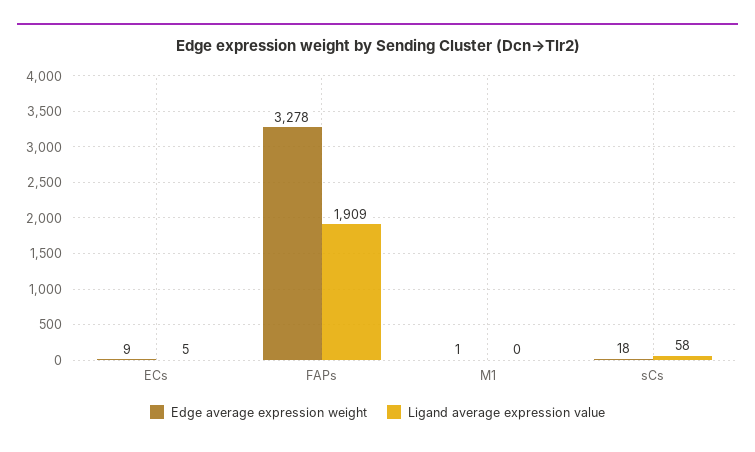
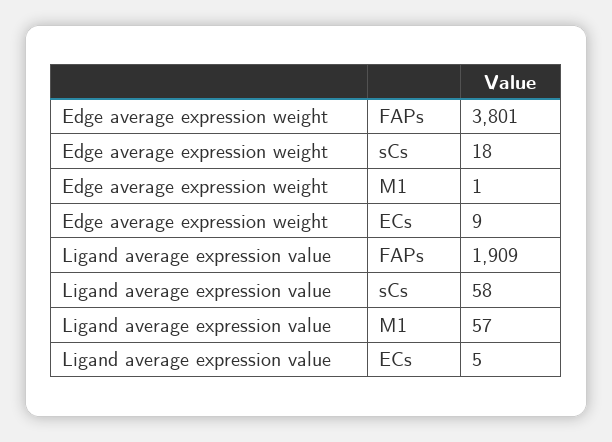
  {
    "Edge average expression weight": {
      "ECs": 9,
-     "FAPs": 3278,
+     "FAPs": 3801,
      "M1": 1,
      "sCs": 18
    },
    "Ligand average expression value": {
      "ECs": 5,
      "FAPs": 1909,
-     "M1": 0,
+     "M1": 57,
      "sCs": 58
    }
  }

